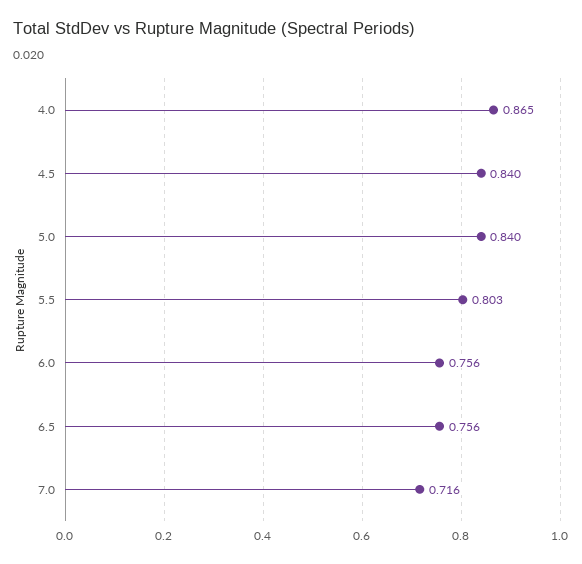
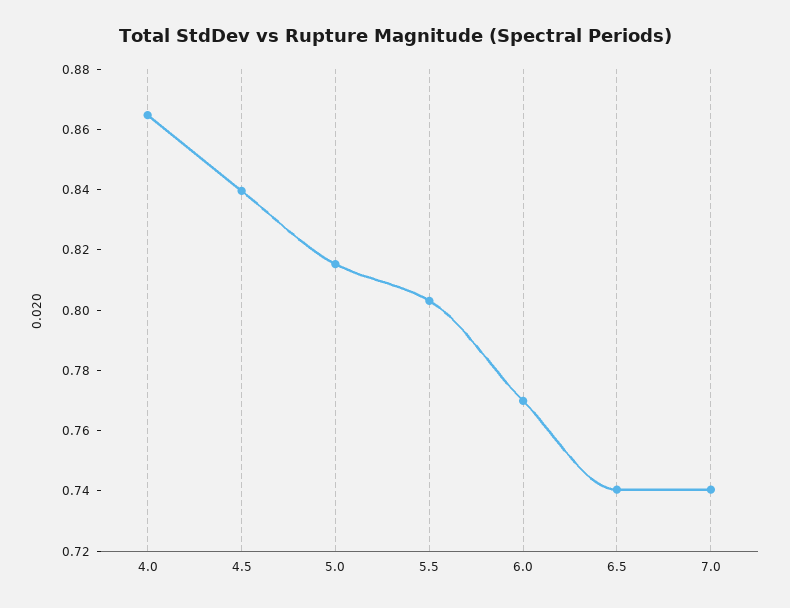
  {
    "4.0": 0.865,
    "4.5": 0.84,
-   "5.0": 0.84,
+   "5.0": 0.815,
    "5.5": 0.803,
-   "6.0": 0.756,
+   "6.0": 0.77,
-   "6.5": 0.756,
+   "6.5": 0.74,
-   "7.0": 0.716
+   "7.0": 0.74
  }

